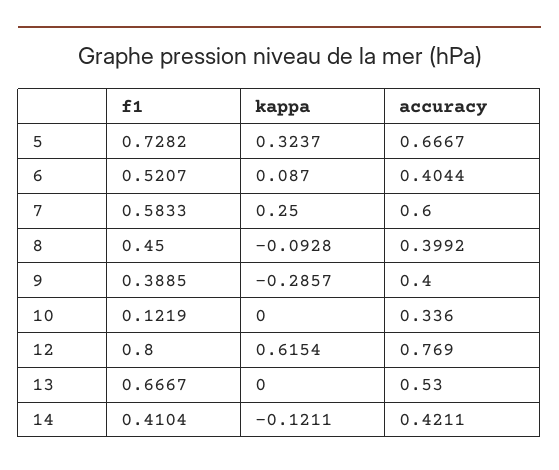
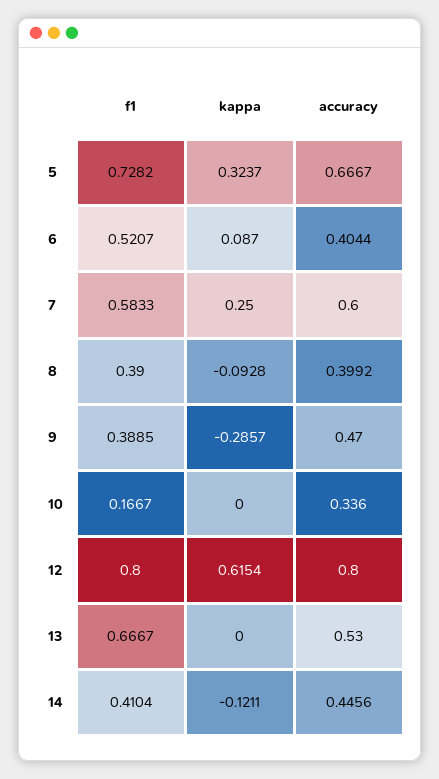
  {
    "f1": {
      "5": 0.7282,
      "6": 0.5207,
      "7": 0.5833,
-     "8": 0.45,
+     "8": 0.39,
      "9": 0.3885,
-     "10": 0.1219,
+     "10": 0.1667,
      "12": 0.8,
      "13": 0.6667,
      "14": 0.4104
    },
    "kappa": {
      "5": 0.3237,
      "6": 0.087,
      "7": 0.25,
      "8": -0.0928,
      "9": -0.2857,
      "10": 0,
      "12": 0.6154,
      "13": 0,
      "14": -0.1211
    },
    "accuracy": {
      "5": 0.6667,
      "6": 0.4044,
      "7": 0.6,
      "8": 0.3992,
-     "9": 0.4,
+     "9": 0.47,
      "10": 0.336,
-     "12": 0.769,
+     "12": 0.8,
      "13": 0.53,
-     "14": 0.4211
+     "14": 0.4456
    }
  }

